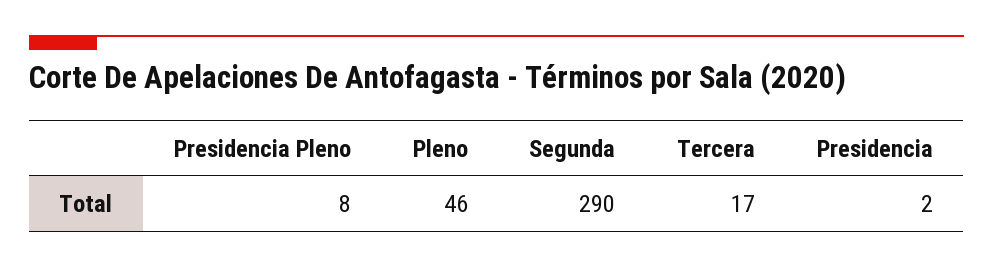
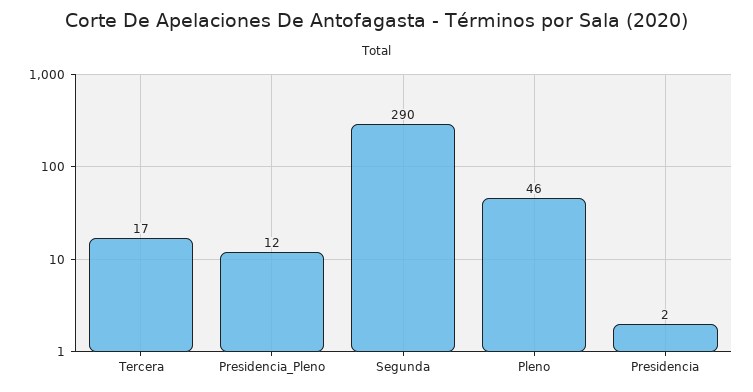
  {
-   "Presidencia Pleno": 8,
+   "Presidencia Pleno": 12,
    "Pleno": 46,
    "Segunda": 290,
    "Tercera": 17,
    "Presidencia": 2
  }

